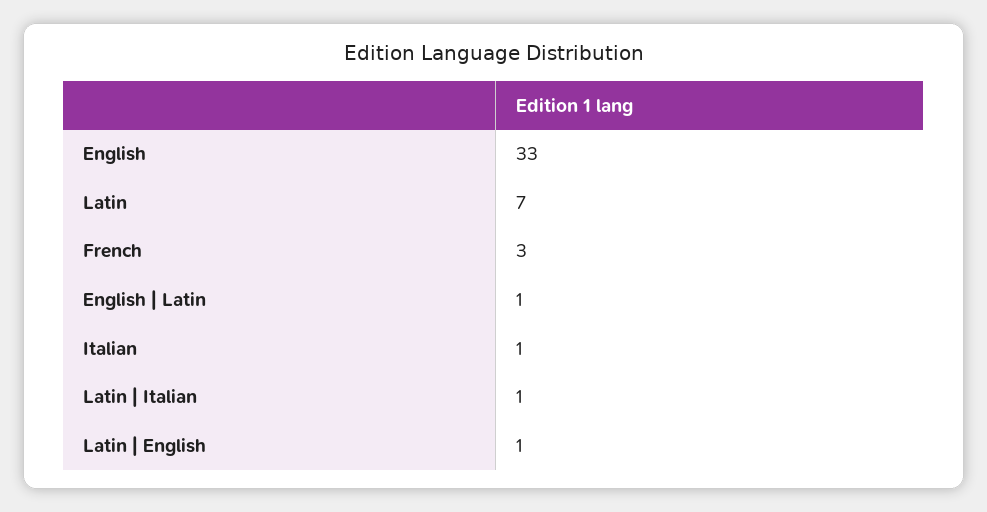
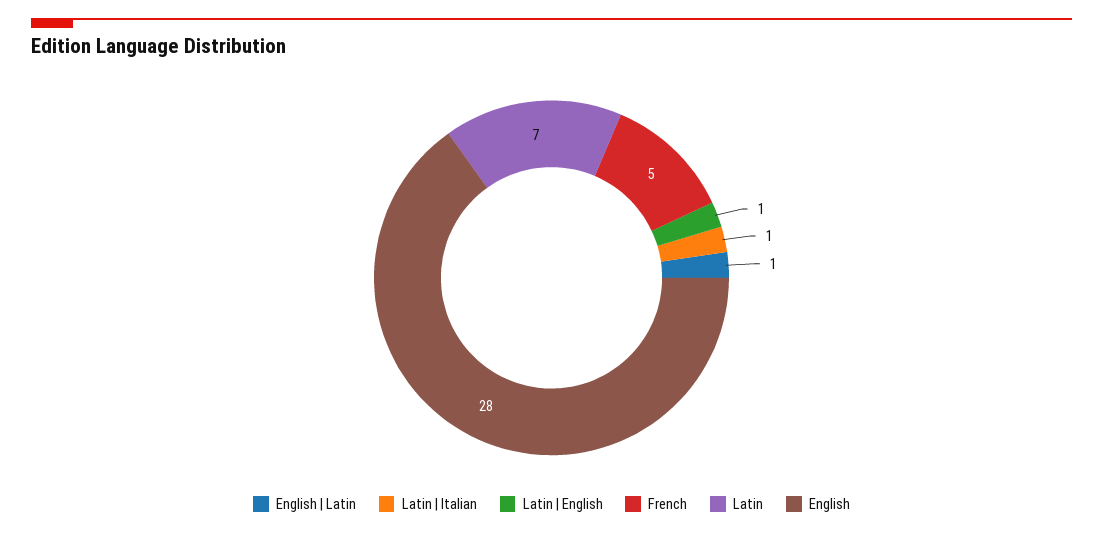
  {
-   "English": 33,
+   "English": 28,
    "Latin": 7,
-   "French": 3,
+   "French": 5,
    "English | Latin": 1,
-   "Italian": 1,
    "Latin | Italian": 1,
    "Latin | English": 1
  }

